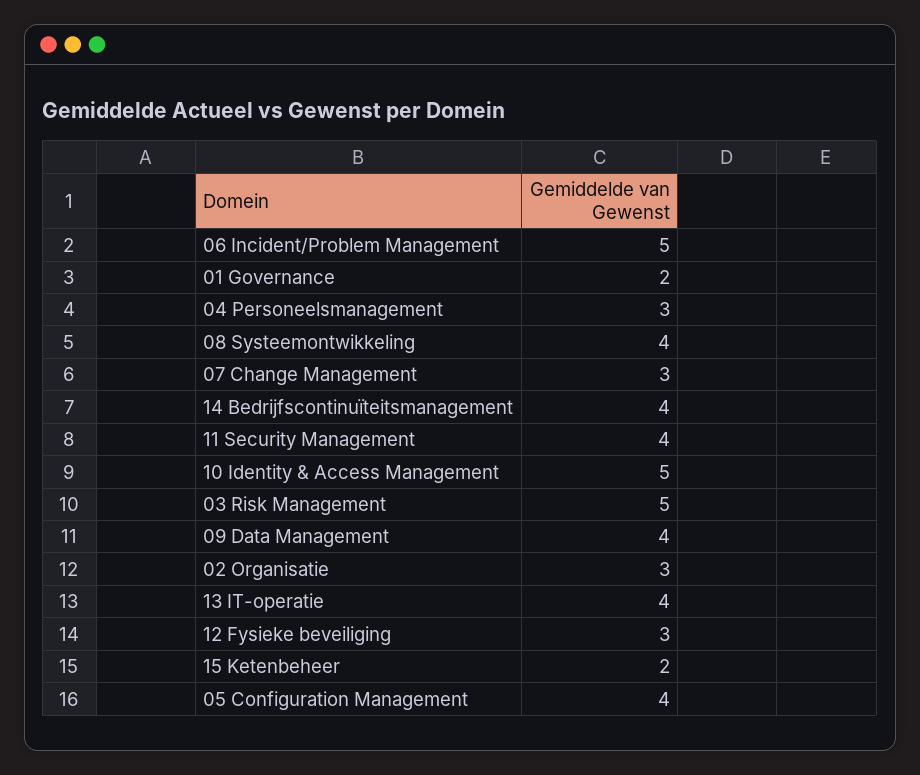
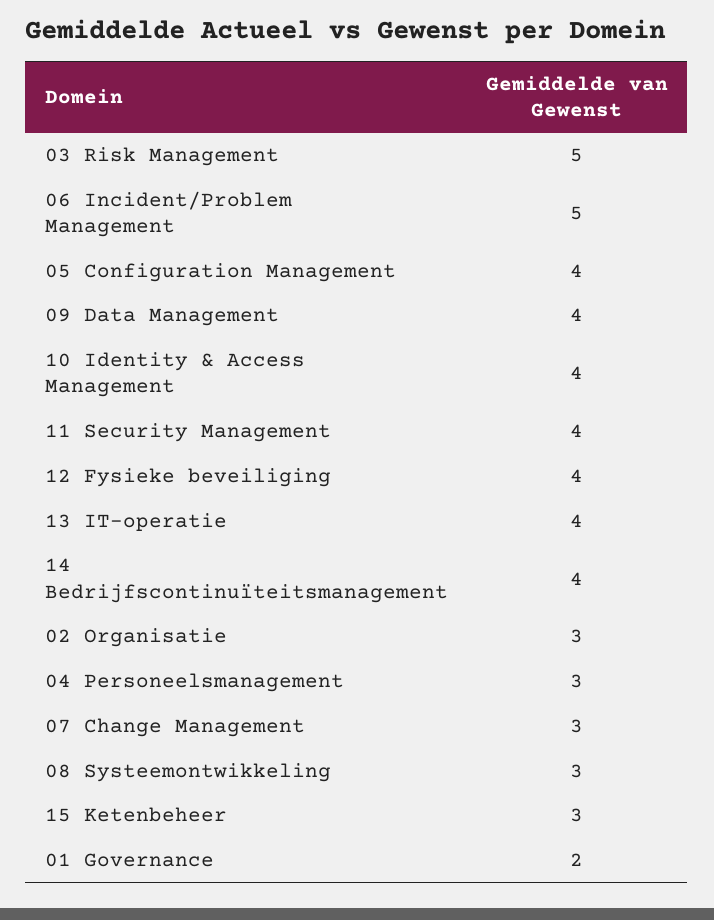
  {
    "06 Incident/Problem Management": 5,
    "01 Governance": 2,
    "04 Personeelsmanagement": 3,
-   "08 Systeemontwikkeling": 4,
+   "08 Systeemontwikkeling": 3,
    "07 Change Management": 3,
    "14 Bedrijfscontinuïteitsmanagement": 4,
    "11 Security Management": 4,
-   "10 Identity & Access Management": 5,
+   "10 Identity & Access Management": 4,
    "03 Risk Management": 5,
    "09 Data Management": 4,
    "02 Organisatie": 3,
    "13 IT-operatie": 4,
-   "12 Fysieke beveiliging": 3,
+   "12 Fysieke beveiliging": 4,
-   "15 Ketenbeheer": 2,
+   "15 Ketenbeheer": 3,
    "05 Configuration Management": 4
  }

